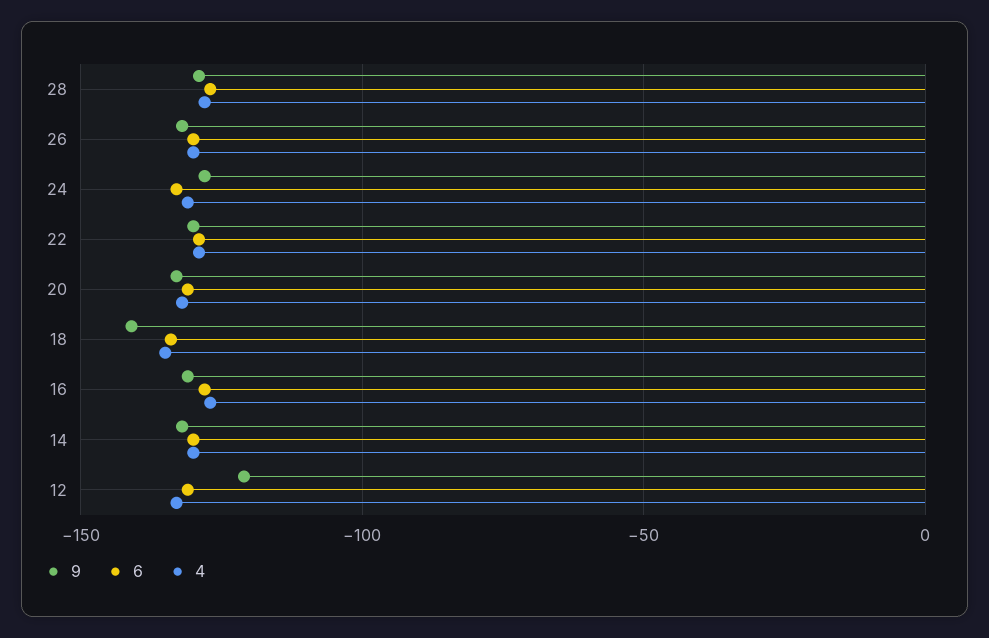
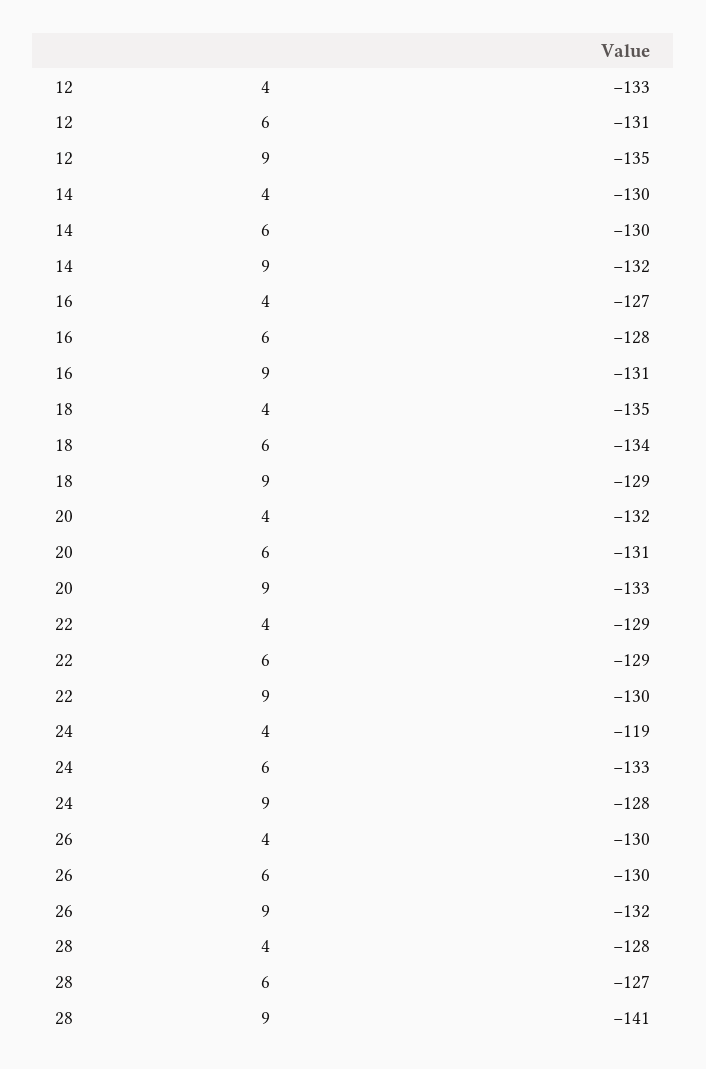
  {
    "9": {
-     "28": -130,
+     "28": -141,
      "26": -132,
      "24": -128,
      "22": -130,
      "20": -133,
-     "18": -140,
+     "18": -129,
      "16": -131,
      "14": -132,
-     "12": -120
+     "12": -135
    },
    "6": {
      "28": -127,
      "26": -130,
      "24": -133,
      "22": -129,
      "20": -131,
      "18": -134,
      "16": -128,
      "14": -130,
      "12": -131
    },
    "4": {
      "28": -128,
      "26": -130,
-     "24": -130,
+     "24": -119,
      "22": -129,
      "20": -132,
      "18": -135,
      "16": -127,
      "14": -130,
      "12": -133
    }
  }

